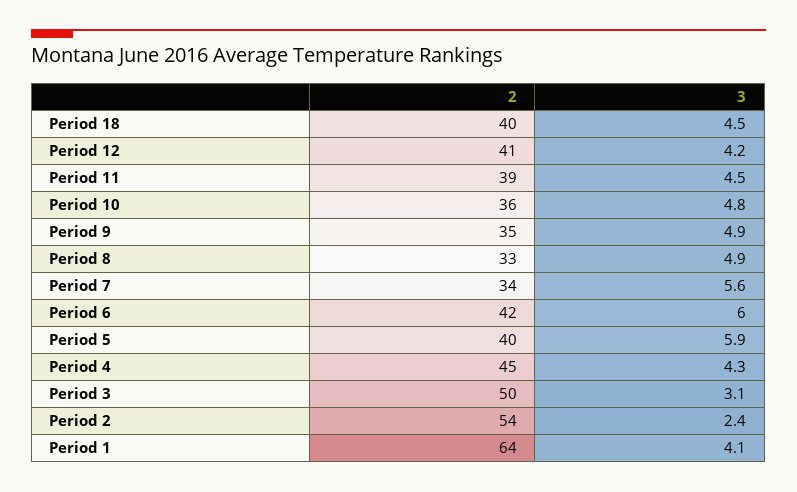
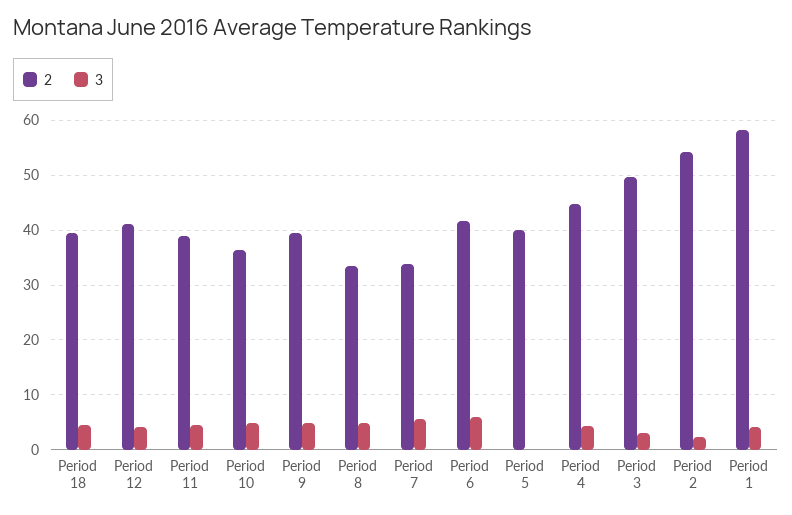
  {
    "2": {
      "Period 18": 40,
      "Period 12": 41,
      "Period 11": 39,
      "Period 10": 36,
-     "Period 9": 35,
+     "Period 9": 40,
      "Period 8": 33,
      "Period 7": 34,
      "Period 6": 42,
      "Period 5": 40,
      "Period 4": 45,
      "Period 3": 50,
      "Period 2": 54,
-     "Period 1": 64
+     "Period 1": 58
    },
    "3": {
      "Period 18": 4.5,
      "Period 12": 4.2,
      "Period 11": 4.5,
      "Period 10": 4.8,
      "Period 9": 4.9,
      "Period 8": 4.9,
      "Period 7": 5.6,
      "Period 6": 6,
-     "Period 5": 5.9,
+     "Period 5": 0,
      "Period 4": 4.3,
      "Period 3": 3.1,
      "Period 2": 2.4,
      "Period 1": 4.1
    }
  }

